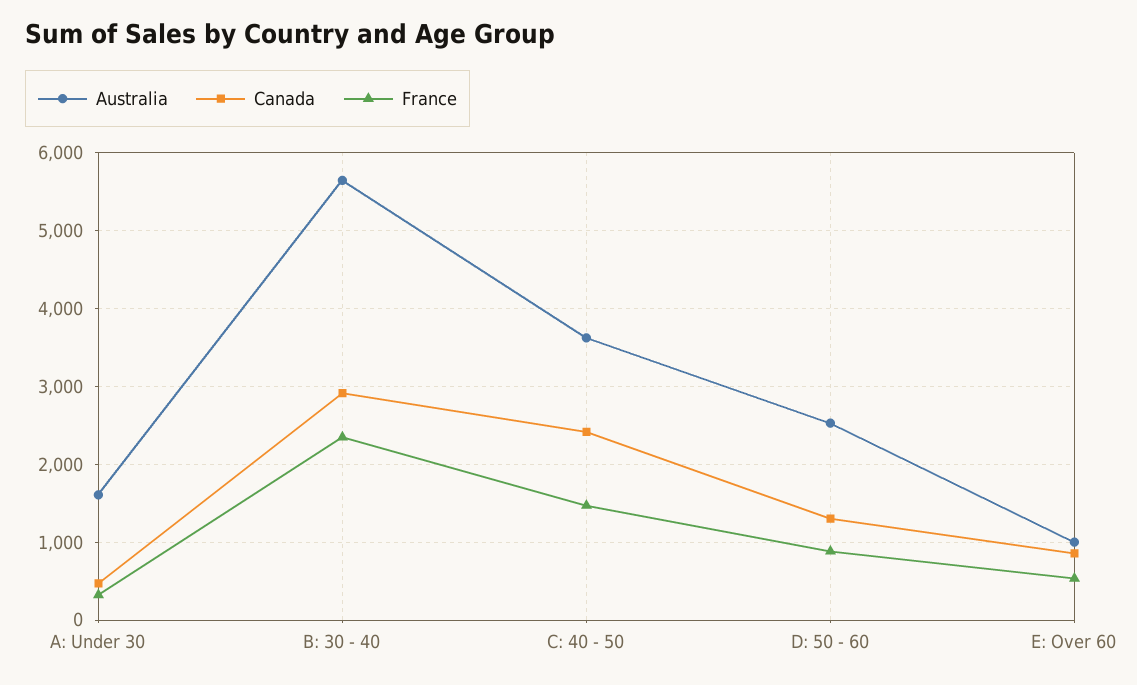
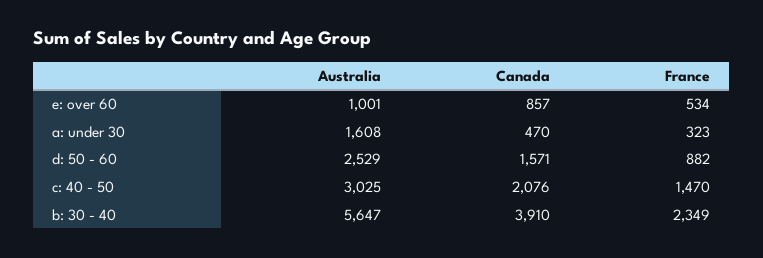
  {
    "Australia": {
      "A: Under 30": 1608,
      "B: 30 - 40": 5647,
-     "C: 40 - 50": 3600,
+     "C: 40 - 50": 3025,
      "D: 50 - 60": 2529,
      "E: Over 60": 1001
    },
    "Canada": {
      "A: Under 30": 470,
-     "B: 30 - 40": 2900,
+     "B: 30 - 40": 3910,
-     "C: 40 - 50": 2400,
+     "C: 40 - 50": 2076,
-     "D: 50 - 60": 1300,
+     "D: 50 - 60": 1571,
      "E: Over 60": 857
    },
    "France": {
      "A: Under 30": 323,
      "B: 30 - 40": 2349,
      "C: 40 - 50": 1470,
      "D: 50 - 60": 882,
      "E: Over 60": 534
    }
  }

